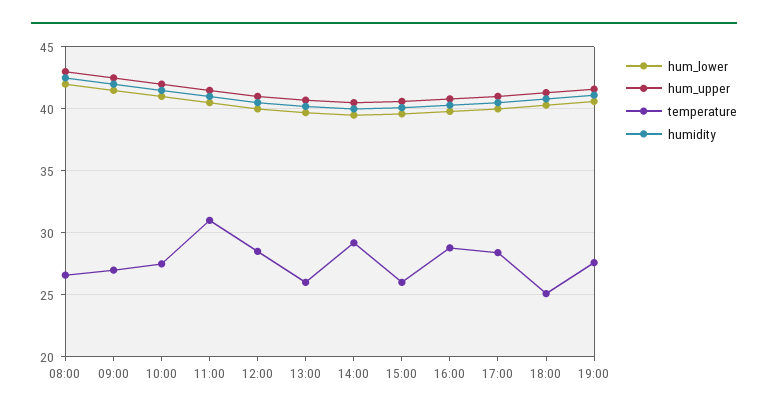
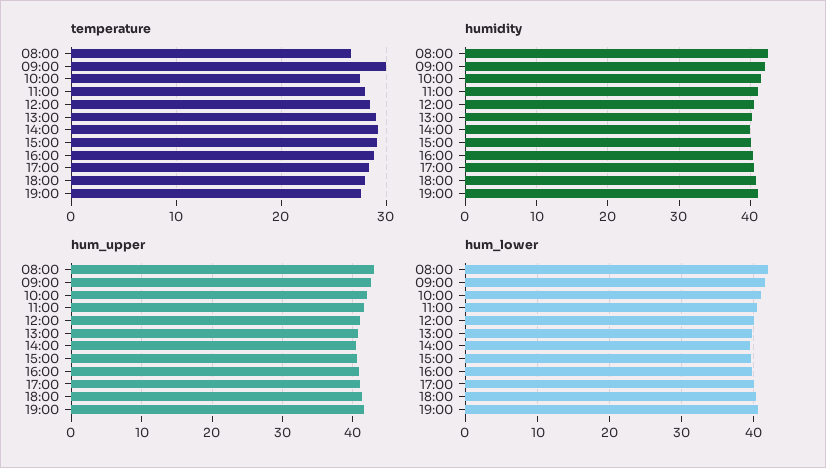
  {
    "hum_lower": {
      "08:00": 42,
      "09:00": 41.5,
      "10:00": 41,
      "11:00": 40.5,
      "12:00": 40,
      "13:00": 39.5,
      "14:00": 39.5,
      "15:00": 39.5,
      "16:00": 40,
      "17:00": 40,
      "18:00": 40.5,
      "19:00": 40.5
    },
    "hum_upper": {
      "08:00": 43,
      "09:00": 42.5,
      "10:00": 42,
      "11:00": 41.5,
      "12:00": 41,
      "13:00": 40.5,
      "14:00": 40.5,
      "15:00": 40.5,
      "16:00": 41,
      "17:00": 41,
      "18:00": 41.5,
      "19:00": 41.5
    },
    "temperature": {
      "08:00": 26.5,
-     "09:00": 27,
+     "09:00": 30,
      "10:00": 27.5,
-     "11:00": 31,
+     "11:00": 28,
      "12:00": 28.5,
-     "13:00": 26,
+     "13:00": 29,
      "14:00": 29,
-     "15:00": 26,
+     "15:00": 29,
      "16:00": 29,
      "17:00": 28.5,
-     "18:00": 25,
+     "18:00": 28,
      "19:00": 27.5
    },
    "humidity": {
      "08:00": 42.5,
      "09:00": 42,
      "10:00": 41.5,
      "11:00": 41,
      "12:00": 40.5,
      "13:00": 40,
      "14:00": 40,
      "15:00": 40,
      "16:00": 40.5,
      "17:00": 40.5,
      "18:00": 41,
      "19:00": 41
    }
  }

